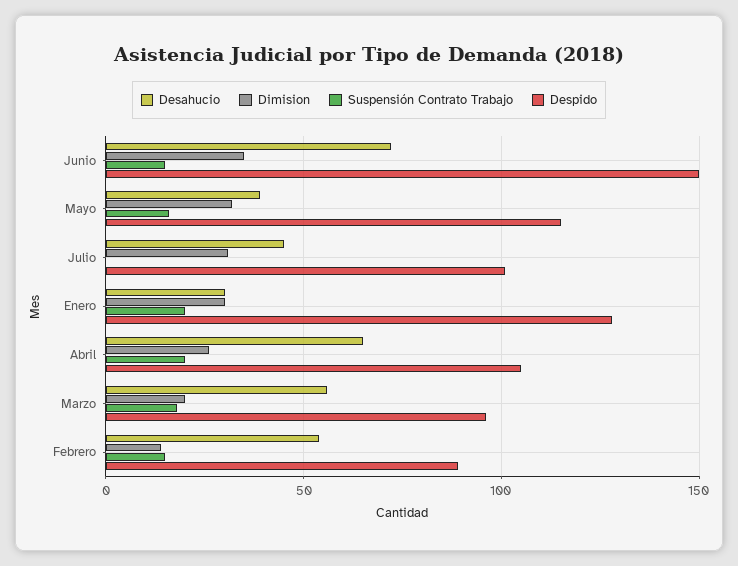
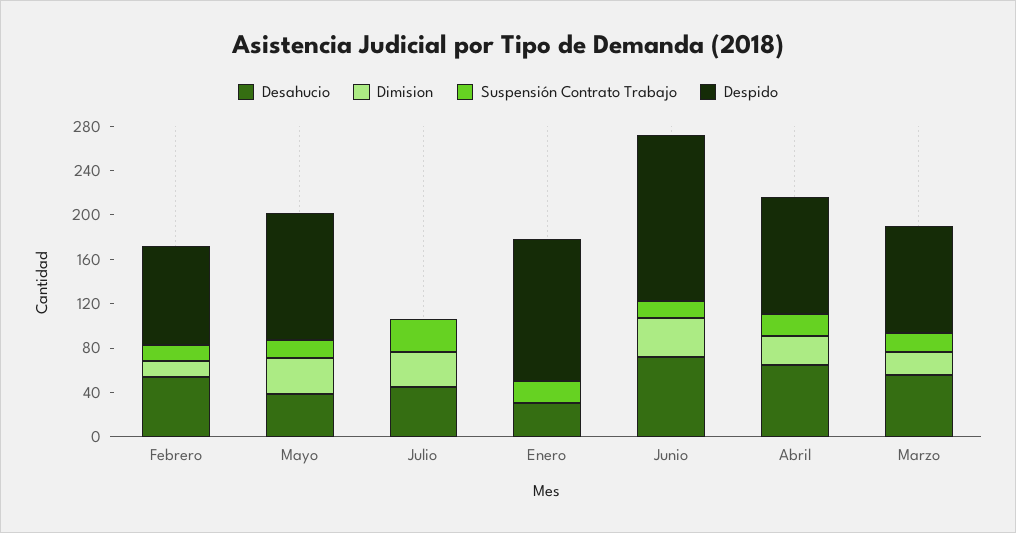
  {
    "Desahucio": {
      "Junio": 70,
      "Mayo": 40,
      "Julio": 45,
      "Enero": 30,
      "Abril": 65,
      "Marzo": 55,
      "Febrero": 55
    },
    "Dimision": {
      "Junio": 35,
      "Mayo": 30,
      "Julio": 30,
-     "Enero": 30,
+     "Enero": 0,
      "Abril": 25,
      "Marzo": 20,
      "Febrero": 15
    },
    "Suspensión Contrato Trabajo": {
      "Junio": 15,
      "Mayo": 15,
-     "Julio": 0,
+     "Julio": 30,
      "Enero": 20,
      "Abril": 20,
      "Marzo": 20,
      "Febrero": 15
    },
    "Despido": {
      "Junio": 150,
      "Mayo": 115,
-     "Julio": 100,
+     "Julio": 0,
      "Enero": 130,
      "Abril": 105,
      "Marzo": 95,
      "Febrero": 90
    }
  }

